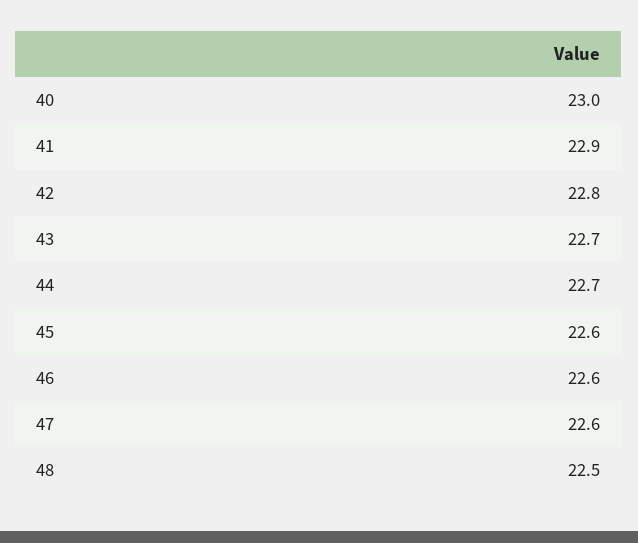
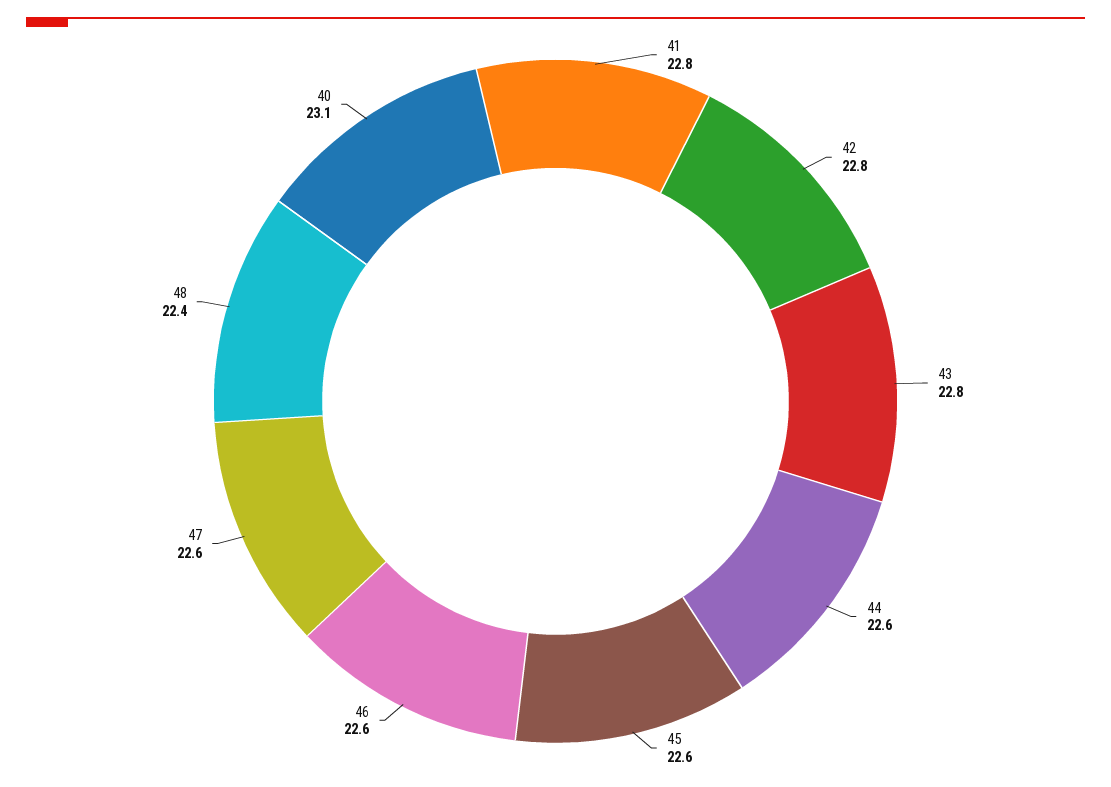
  {
-   "40": 23,
+   "40": 23.1,
-   "41": 22.9,
+   "41": 22.8,
    "42": 22.8,
-   "43": 22.7,
+   "43": 22.8,
-   "44": 22.7,
+   "44": 22.6,
    "45": 22.6,
    "46": 22.6,
    "47": 22.6,
-   "48": 22.5
+   "48": 22.4
  }

